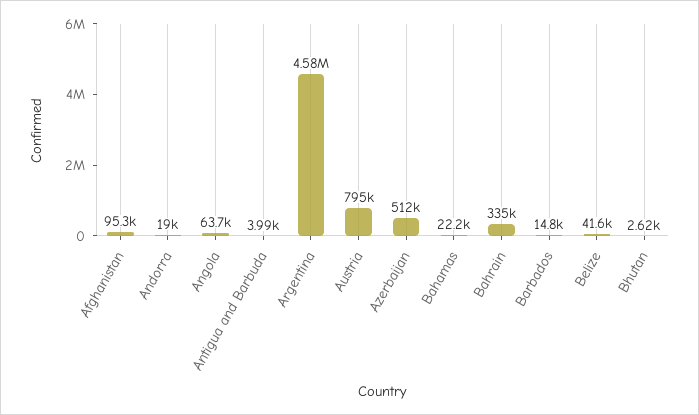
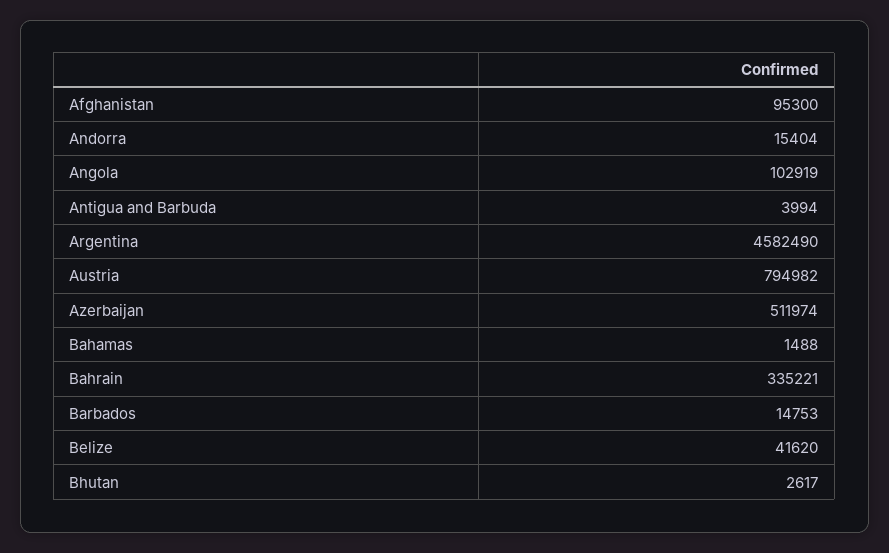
  {
    "Afghanistan": 95300,
-   "Andorra": 19000,
+   "Andorra": 15404,
-   "Angola": 63700,
+   "Angola": 102919,
    "Antigua and Barbuda": 3994,
    "Argentina": 4582490,
    "Austria": 794982,
    "Azerbaijan": 511974,
-   "Bahamas": 22200,
+   "Bahamas": 1488,
    "Bahrain": 335221,
    "Barbados": 14753,
    "Belize": 41620,
    "Bhutan": 2617
  }

